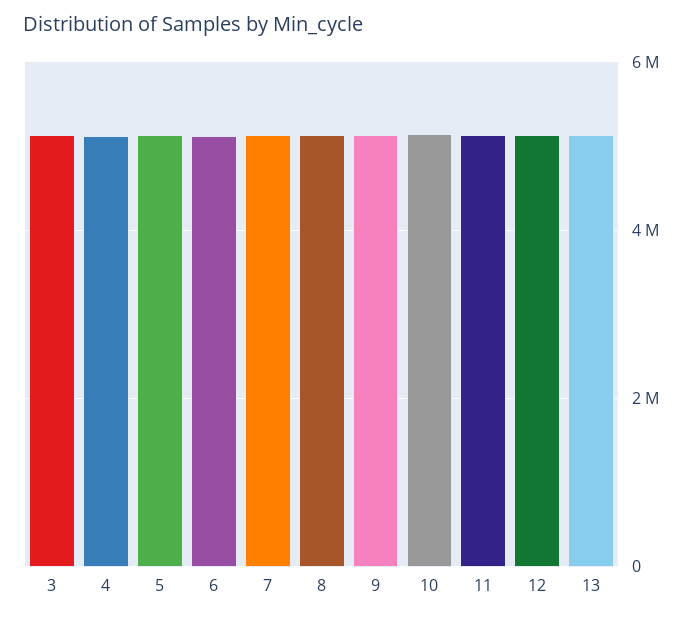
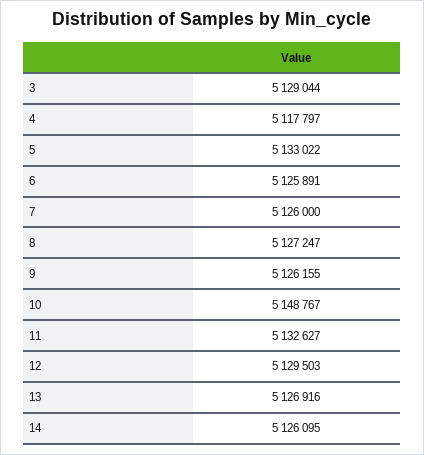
  {
    "3": 5129044,
    "4": 5117797,
    "5": 5133022,
    "6": 5125891,
    "7": 5126000,
    "8": 5127247,
    "9": 5126155,
    "10": 5148767,
    "11": 5132627,
    "12": 5129503,
-   "13": 5126916
+   "13": 5126916,
+   "14": 5126095
  }

